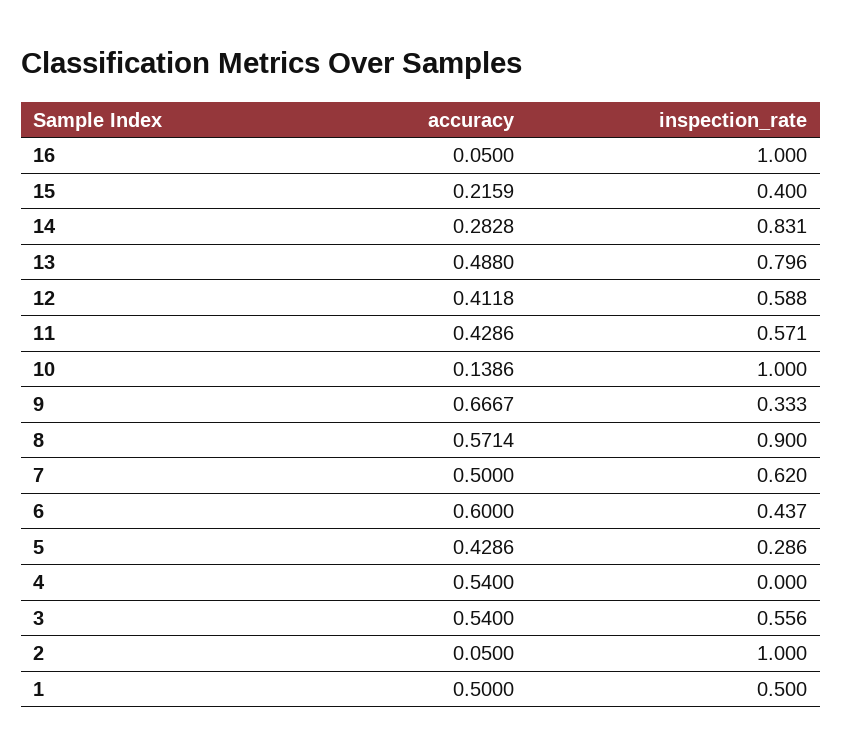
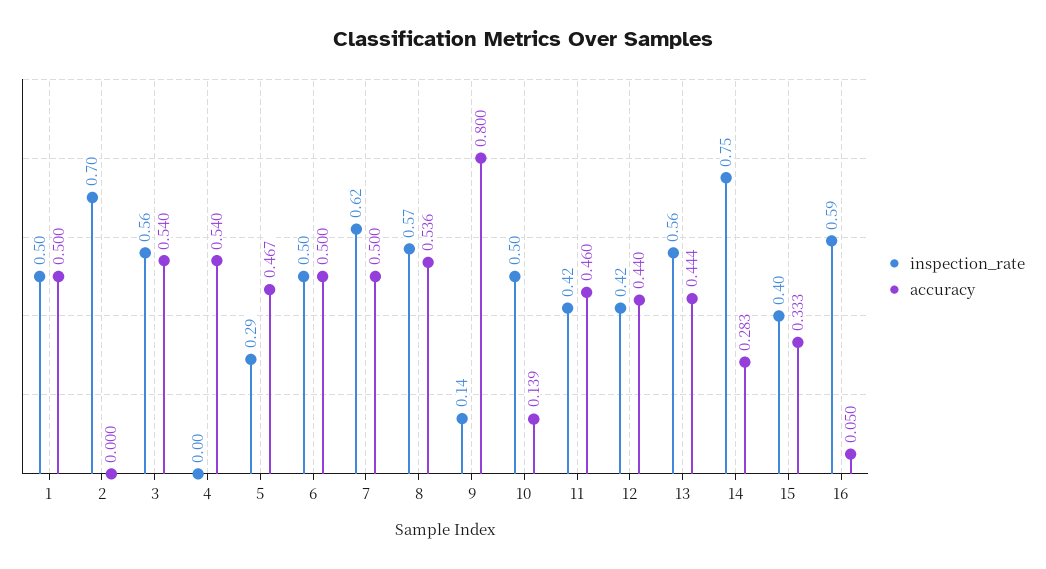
  {
    "accuracy": {
      "16": 0.05,
-     "15": 0.2159,
+     "15": 0.333,
      "14": 0.2828,
-     "13": 0.488,
+     "13": 0.444,
-     "12": 0.4118,
+     "12": 0.44,
-     "11": 0.4286,
+     "11": 0.46,
      "10": 0.1386,
-     "9": 0.6667,
+     "9": 0.8,
-     "8": 0.5714,
+     "8": 0.536,
      "7": 0.5,
-     "6": 0.6,
+     "6": 0.5,
-     "5": 0.4286,
+     "5": 0.467,
      "4": 0.54,
      "3": 0.54,
-     "2": 0.05,
+     "2": 0,
      "1": 0.5
    },
    "inspection_rate": {
-     "16": 1,
+     "16": 0.59,
      "15": 0.4,
-     "14": 0.831,
+     "14": 0.75,
-     "13": 0.796,
+     "13": 0.56,
-     "12": 0.588,
+     "12": 0.42,
-     "11": 0.571,
+     "11": 0.42,
-     "10": 1,
+     "10": 0.5,
-     "9": 0.333,
+     "9": 0.14,
-     "8": 0.9,
+     "8": 0.57,
      "7": 0.62,
-     "6": 0.437,
+     "6": 0.5,
      "5": 0.286,
      "4": 0,
      "3": 0.556,
-     "2": 1,
+     "2": 0.7,
      "1": 0.5
    }
  }

